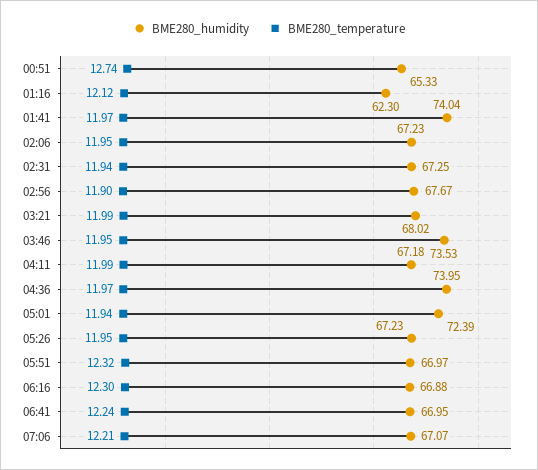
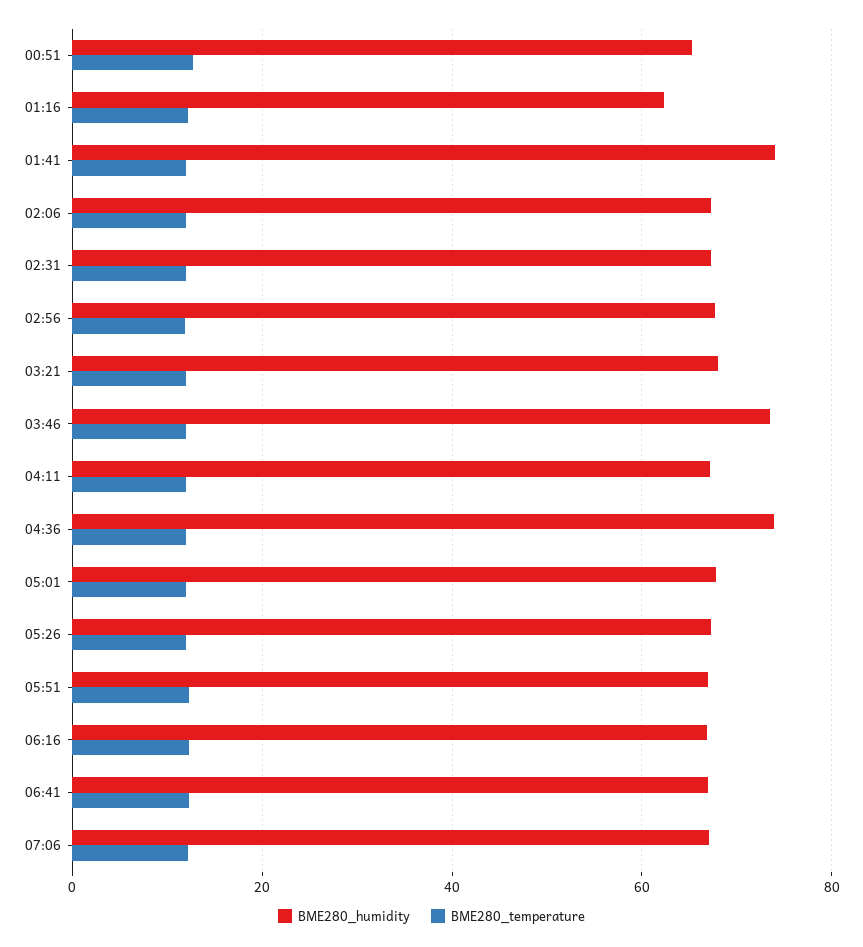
  {
    "BME280_humidity": {
      "00:51": 65.33,
      "01:16": 62.3,
      "01:41": 74.04,
      "02:06": 67.23,
      "02:31": 67.25,
      "02:56": 67.67,
      "03:21": 68.02,
      "03:46": 73.53,
      "04:11": 67.18,
      "04:36": 73.95,
-     "05:01": 72.39,
+     "05:01": 68,
      "05:26": 67.23,
      "05:51": 66.97,
      "06:16": 66.88,
      "06:41": 66.95,
      "07:06": 67.07
    },
    "BME280_temperature": {
      "00:51": 12.74,
      "01:16": 12.12,
      "01:41": 11.97,
      "02:06": 11.95,
      "02:31": 11.94,
      "02:56": 11.9,
      "03:21": 11.99,
      "03:46": 11.95,
      "04:11": 11.99,
      "04:36": 11.97,
      "05:01": 11.94,
      "05:26": 11.95,
      "05:51": 12.32,
      "06:16": 12.3,
      "06:41": 12.24,
      "07:06": 12.21
    }
  }

